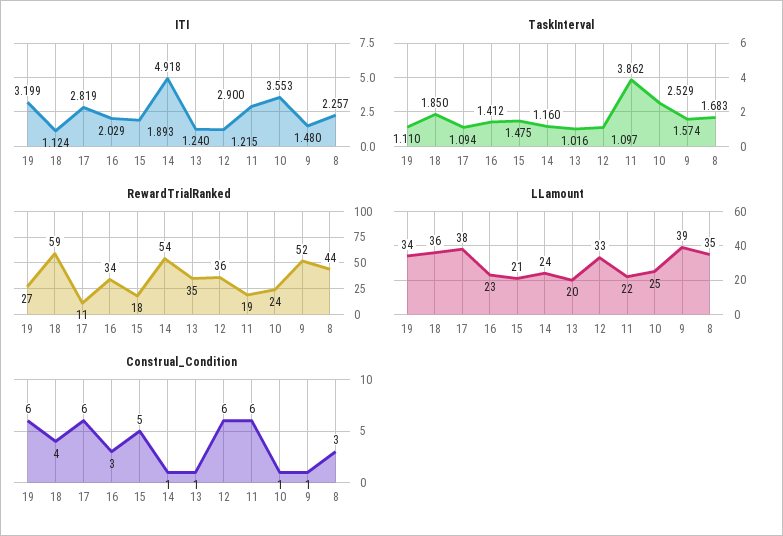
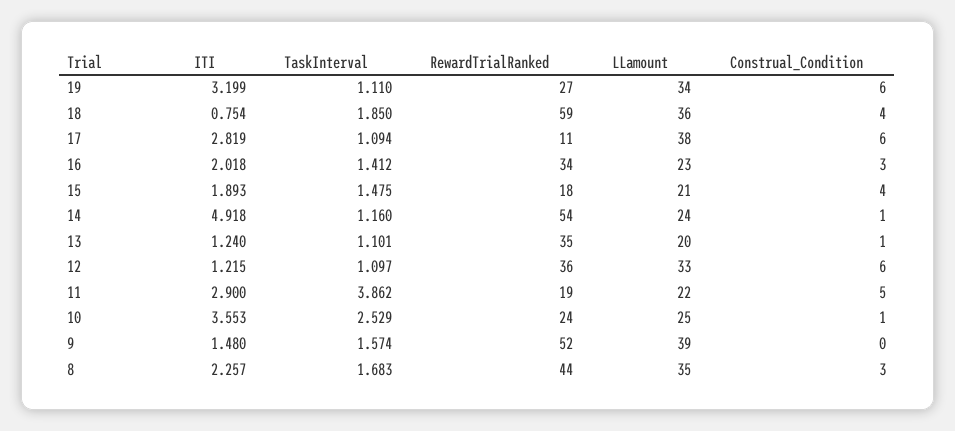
  {
    "ITI": {
      "19": 3.199,
-     "18": 1.124,
+     "18": 0.754,
      "17": 2.819,
-     "16": 2.029,
+     "16": 2.018,
      "15": 1.893,
      "14": 4.918,
      "13": 1.24,
      "12": 1.215,
      "11": 2.9,
      "10": 3.553,
      "9": 1.48,
      "8": 2.257
    },
    "TaskInterval": {
      "19": 1.11,
      "18": 1.85,
      "17": 1.094,
      "16": 1.412,
      "15": 1.475,
      "14": 1.16,
-     "13": 1.016,
+     "13": 1.101,
      "12": 1.097,
      "11": 3.862,
      "10": 2.529,
      "9": 1.574,
      "8": 1.683
    },
    "RewardTrialRanked": {
      "19": 27,
      "18": 59,
      "17": 11,
      "16": 34,
      "15": 18,
      "14": 54,
      "13": 35,
      "12": 36,
      "11": 19,
      "10": 24,
      "9": 52,
      "8": 44
    },
    "LLamount": {
      "19": 34,
      "18": 36,
      "17": 38,
      "16": 23,
      "15": 21,
      "14": 24,
      "13": 20,
      "12": 33,
      "11": 22,
      "10": 25,
      "9": 39,
      "8": 35
    },
    "Construal_Condition": {
      "19": 6,
      "18": 4,
      "17": 6,
      "16": 3,
-     "15": 5,
+     "15": 4,
      "14": 1,
      "13": 1,
      "12": 6,
-     "11": 6,
+     "11": 5,
      "10": 1,
-     "9": 1,
+     "9": 0,
      "8": 3
    }
  }

